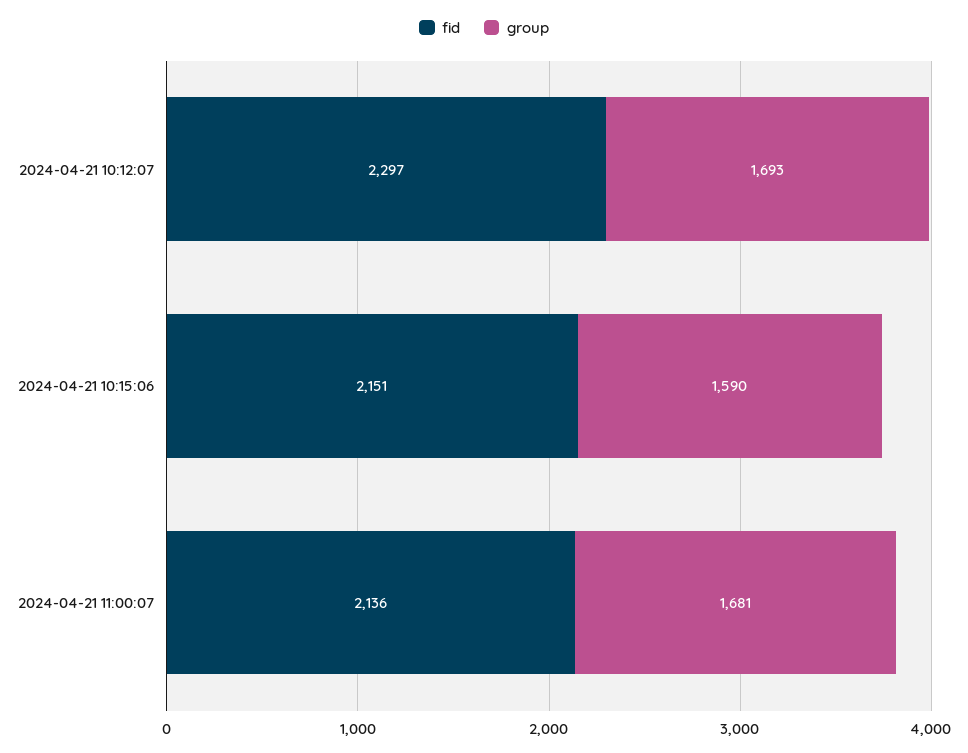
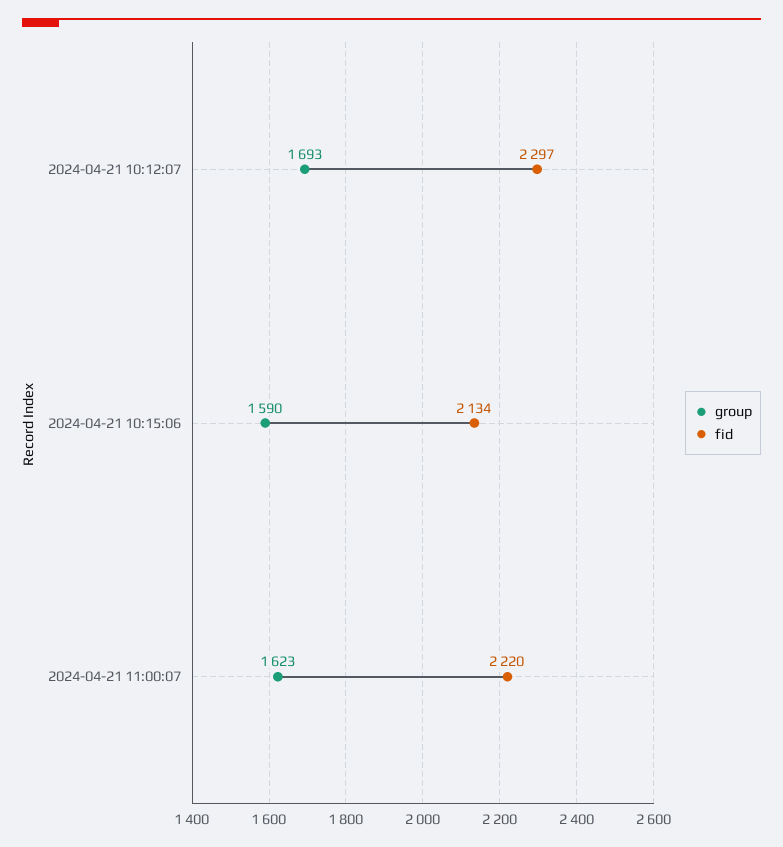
  {
    "fid": {
      "2024-04-21 10:12:07": 2297,
-     "2024-04-21 10:15:06": 2151,
+     "2024-04-21 10:15:06": 2134,
-     "2024-04-21 11:00:07": 2136
+     "2024-04-21 11:00:07": 2220
    },
    "group": {
      "2024-04-21 10:12:07": 1693,
      "2024-04-21 10:15:06": 1590,
-     "2024-04-21 11:00:07": 1681
+     "2024-04-21 11:00:07": 1623
    }
  }

